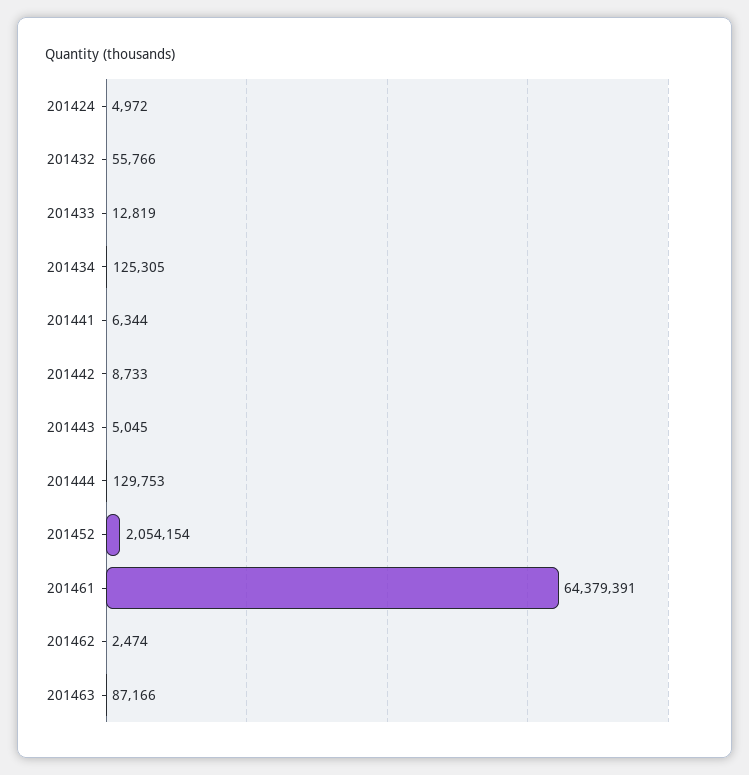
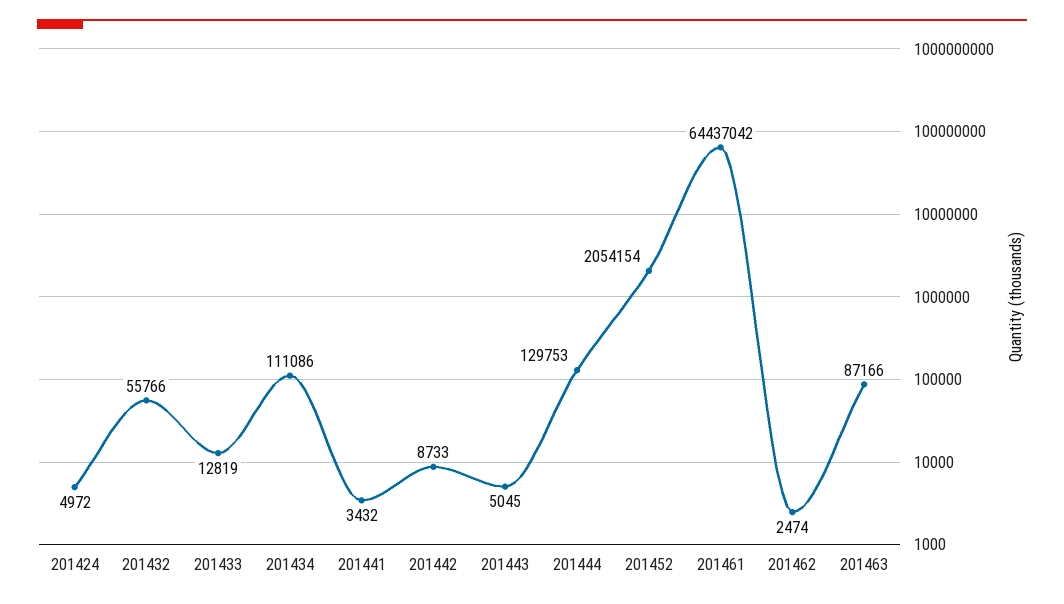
  {
    "201424": 4972,
    "201432": 55766,
    "201433": 12819,
-   "201434": 125305,
+   "201434": 111086,
-   "201441": 6344,
+   "201441": 3432,
    "201442": 8733,
    "201443": 5045,
    "201444": 129753,
    "201452": 2054154,
-   "201461": 64379391,
+   "201461": 64437042,
    "201462": 2474,
    "201463": 87166
  }

